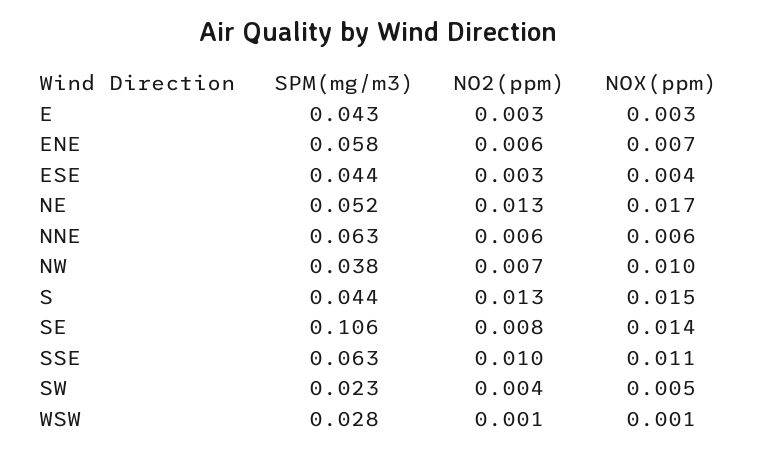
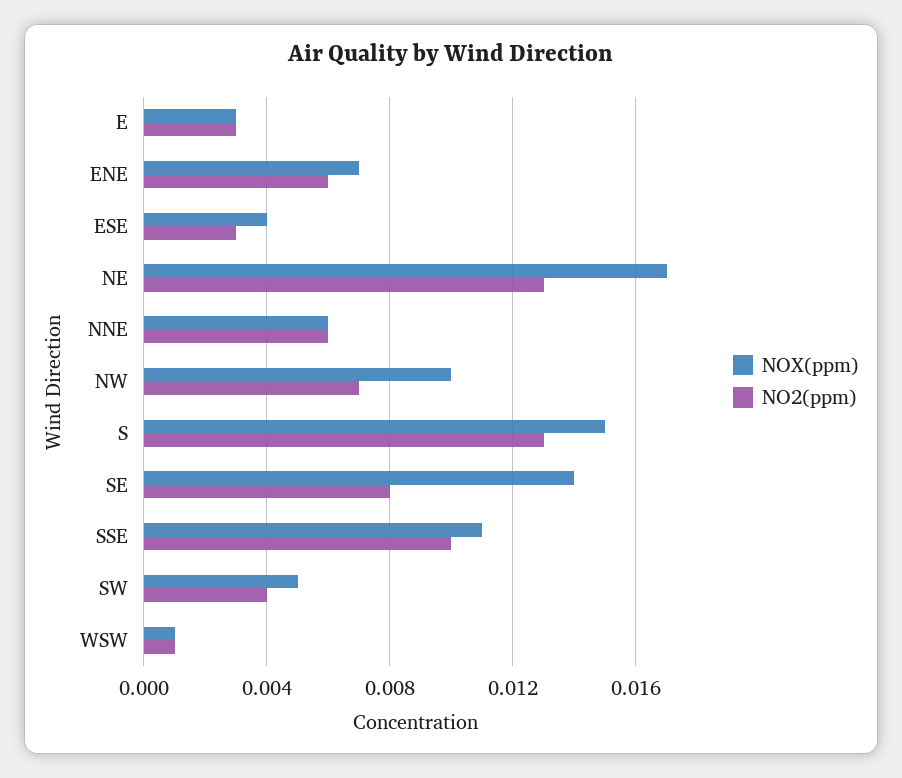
  {
-   "SPM(mg/m3)": {
-     "E": 0.043,
-     "ENE": 0.058,
-     "ESE": 0.044,
-     "NE": 0.052,
-     "NNE": 0.063,
-     "NW": 0.038,
-     "S": 0.044,
-     "SE": 0.106,
-     "SSE": 0.063,
-     "SW": 0.023,
-     "WSW": 0.028
-   },
    "NO2(ppm)": {
      "E": 0.003,
      "ENE": 0.006,
      "ESE": 0.003,
      "NE": 0.013,
      "NNE": 0.006,
      "NW": 0.007,
      "S": 0.013,
      "SE": 0.008,
      "SSE": 0.01,
      "SW": 0.004,
      "WSW": 0.001
    },
    "NOX(ppm)": {
      "E": 0.003,
      "ENE": 0.007,
      "ESE": 0.004,
      "NE": 0.017,
      "NNE": 0.006,
      "NW": 0.01,
      "S": 0.015,
      "SE": 0.014,
      "SSE": 0.011,
      "SW": 0.005,
      "WSW": 0.001
    }
  }

